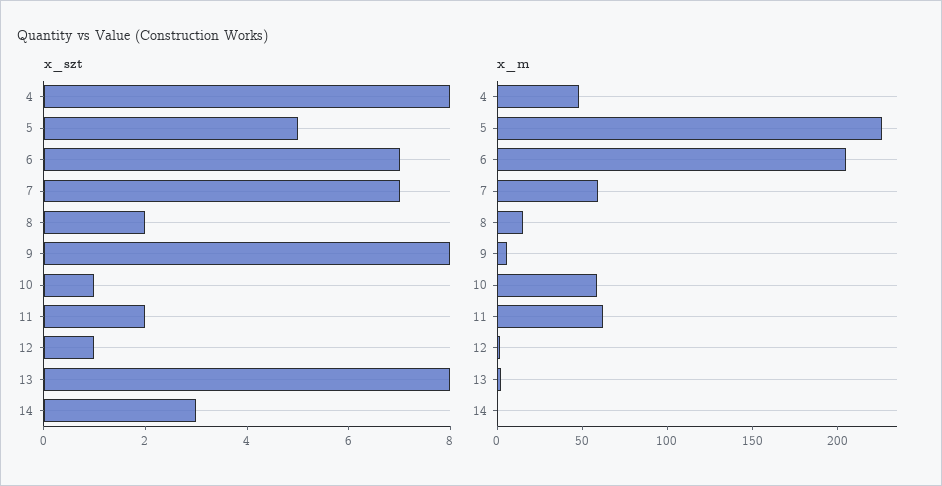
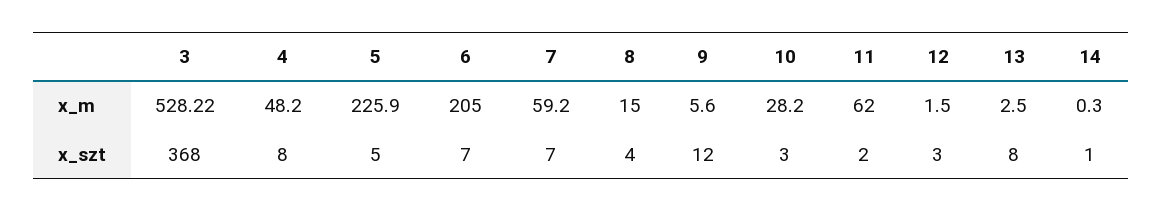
  {
    "x_szt": {
      "4": 8,
      "5": 5,
      "6": 7,
      "7": 7,
-     "8": 2,
+     "8": 4,
-     "9": 8,
+     "9": 12,
-     "10": 1,
+     "10": 3,
      "11": 2,
-     "12": 1,
+     "12": 3,
      "13": 8,
-     "14": 3
+     "14": 1,
+     "3": 368
    },
    "x_m": {
      "4": 48.2,
      "5": 225.9,
      "6": 205,
      "7": 59.2,
      "8": 15,
      "9": 5.6,
-     "10": 60,
+     "10": 28.2,
      "11": 62,
      "12": 1.5,
      "13": 2.5,
-     "14": 0.3
+     "14": 0.3,
+     "3": 528.22
    }
  }

